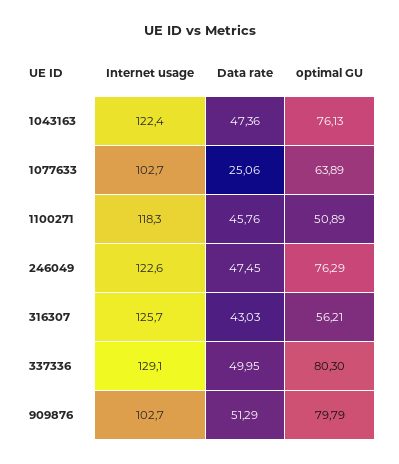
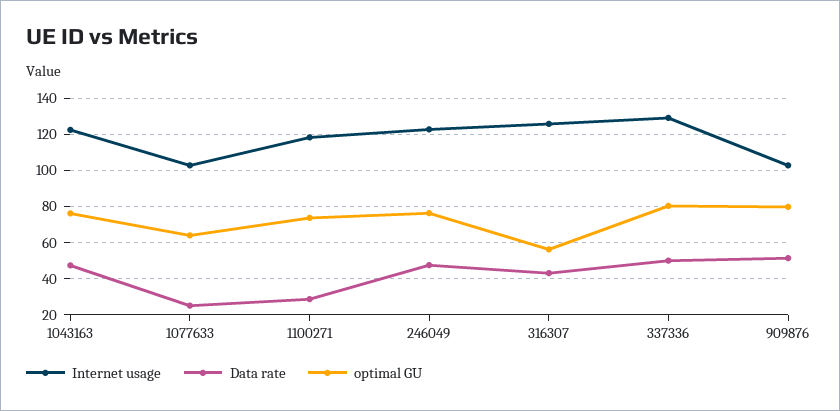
  {
    "Internet usage": {
      "1043163": 122.4,
      "1077633": 102.7,
      "1100271": 118.3,
      "246049": 122.6,
      "316307": 125.7,
      "337336": 129.1,
      "909876": 102.7
    },
    "Data rate": {
      "1043163": 47.36,
      "1077633": 25.06,
-     "1100271": 45.76,
+     "1100271": 30,
      "246049": 47.45,
      "316307": 43.03,
      "337336": 49.95,
      "909876": 51.29
    },
    "optimal GU": {
      "1043163": 76.13,
      "1077633": 63.89,
-     "1100271": 50.89,
+     "1100271": 75,
      "246049": 76.29,
      "316307": 56.21,
      "337336": 80.3,
      "909876": 79.79
    }
  }

